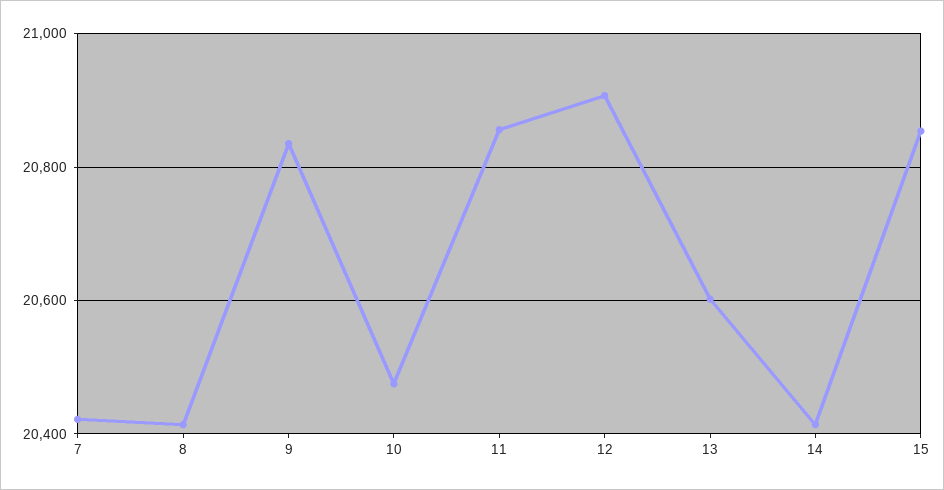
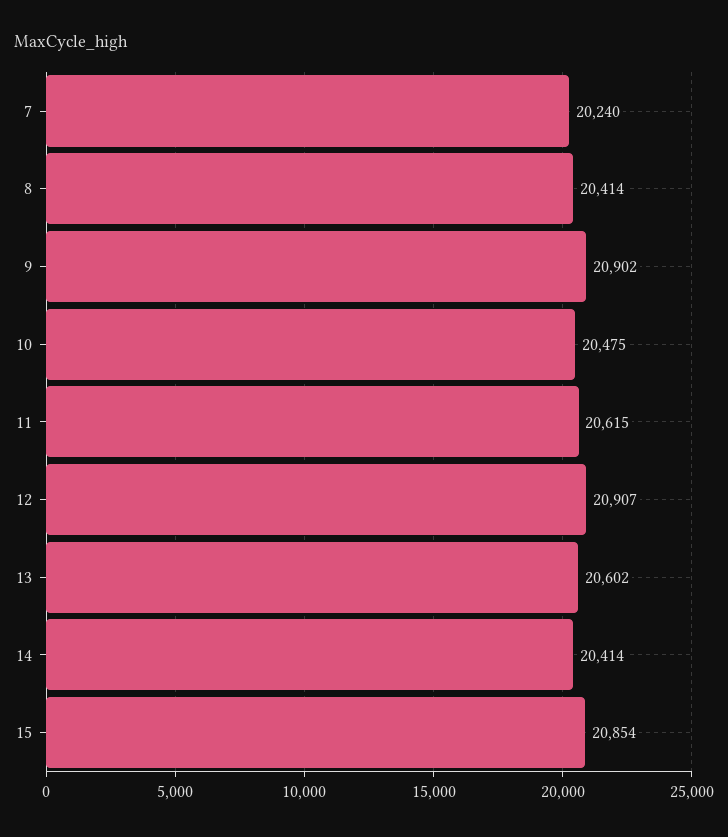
  {
-   "7": 20420,
+   "7": 20240,
    "8": 20414,
-   "9": 20840,
+   "9": 20902,
    "10": 20475,
-   "11": 20860,
+   "11": 20615,
    "12": 20907,
    "13": 20602,
    "14": 20414,
    "15": 20854
  }

